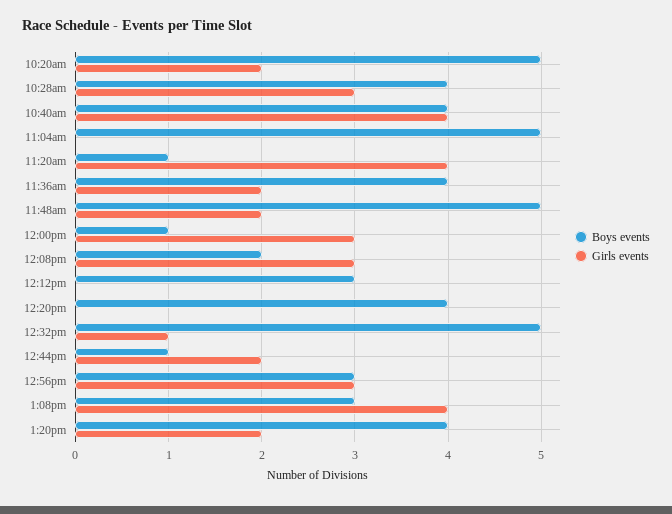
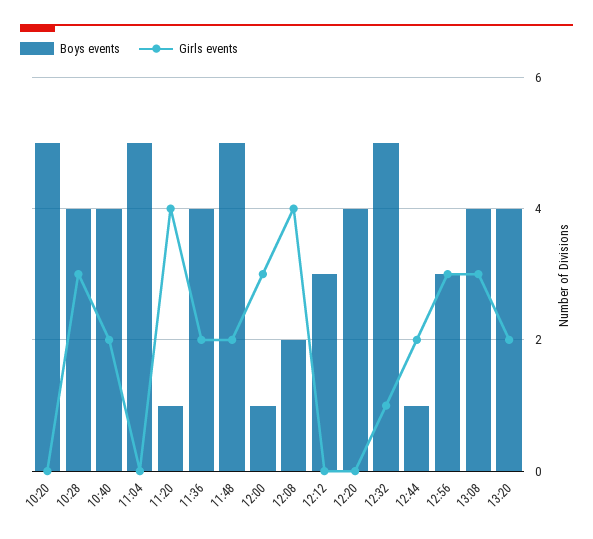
  {
    "Boys events": {
      "10:20am": 5,
      "10:28am": 4,
      "10:40am": 4,
      "11:04am": 5,
      "11:20am": 1,
      "11:36am": 4,
      "11:48am": 5,
      "12:00pm": 1,
      "12:08pm": 2,
      "12:12pm": 3,
      "12:20pm": 4,
      "12:32pm": 5,
      "12:44pm": 1,
      "12:56pm": 3,
-     "1:08pm": 3,
+     "1:08pm": 4,
      "1:20pm": 4
    },
    "Girls events": {
-     "10:20am": 2,
+     "10:20am": 0,
      "10:28am": 3,
-     "10:40am": 4,
+     "10:40am": 2,
      "11:04am": 0,
      "11:20am": 4,
      "11:36am": 2,
      "11:48am": 2,
      "12:00pm": 3,
-     "12:08pm": 3,
+     "12:08pm": 4,
      "12:12pm": 0,
      "12:20pm": 0,
      "12:32pm": 1,
      "12:44pm": 2,
      "12:56pm": 3,
-     "1:08pm": 4,
+     "1:08pm": 3,
      "1:20pm": 2
    }
  }

